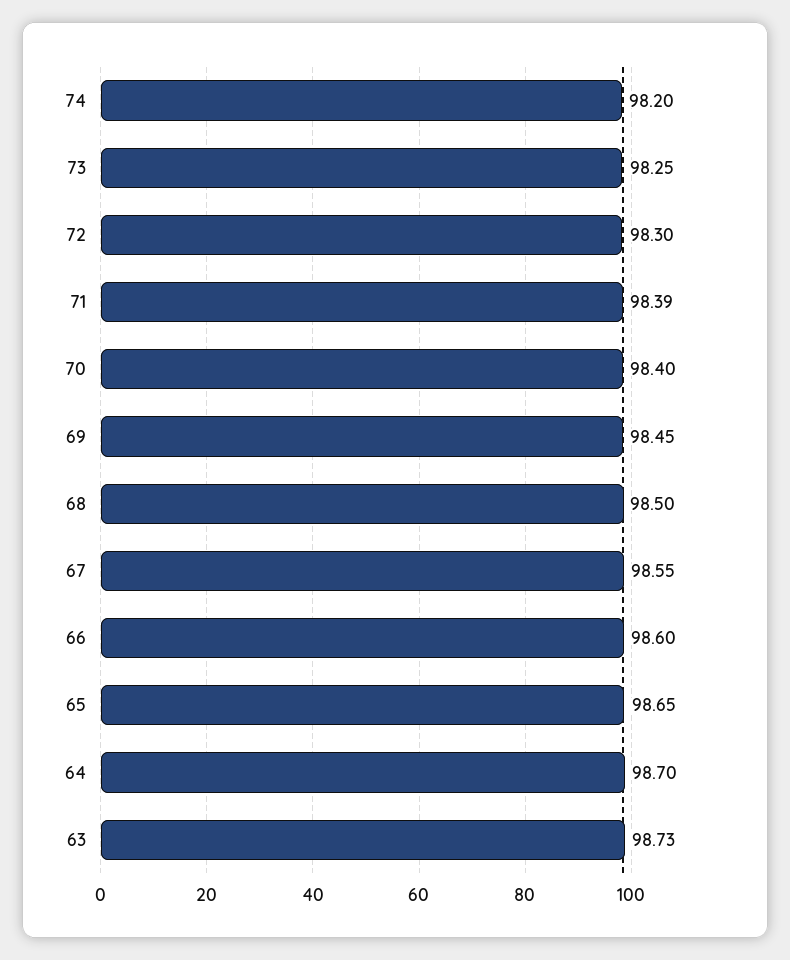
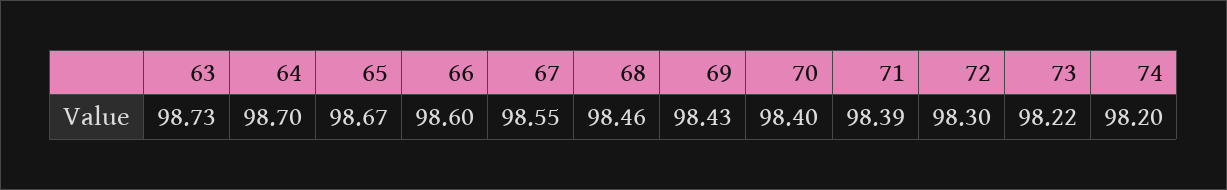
  {
    "74": 98.2,
-   "73": 98.25,
+   "73": 98.22,
    "72": 98.3,
    "71": 98.39,
    "70": 98.4,
-   "69": 98.45,
+   "69": 98.43,
-   "68": 98.5,
+   "68": 98.46,
    "67": 98.55,
    "66": 98.6,
-   "65": 98.65,
+   "65": 98.67,
    "64": 98.7,
    "63": 98.73
  }

